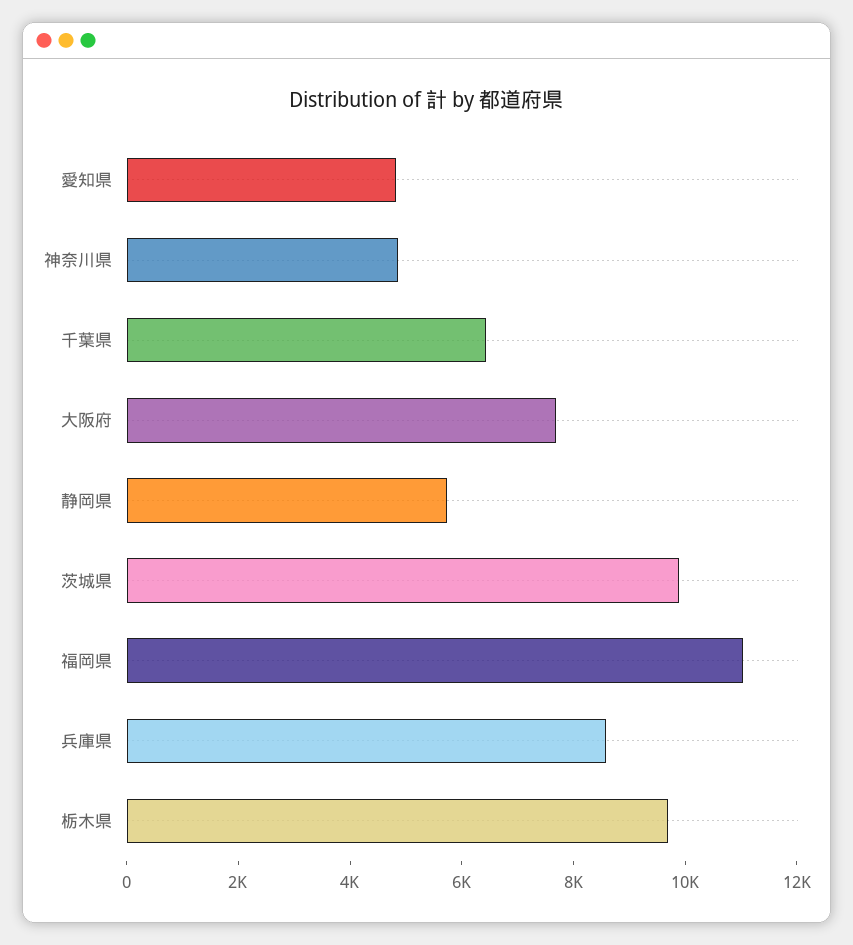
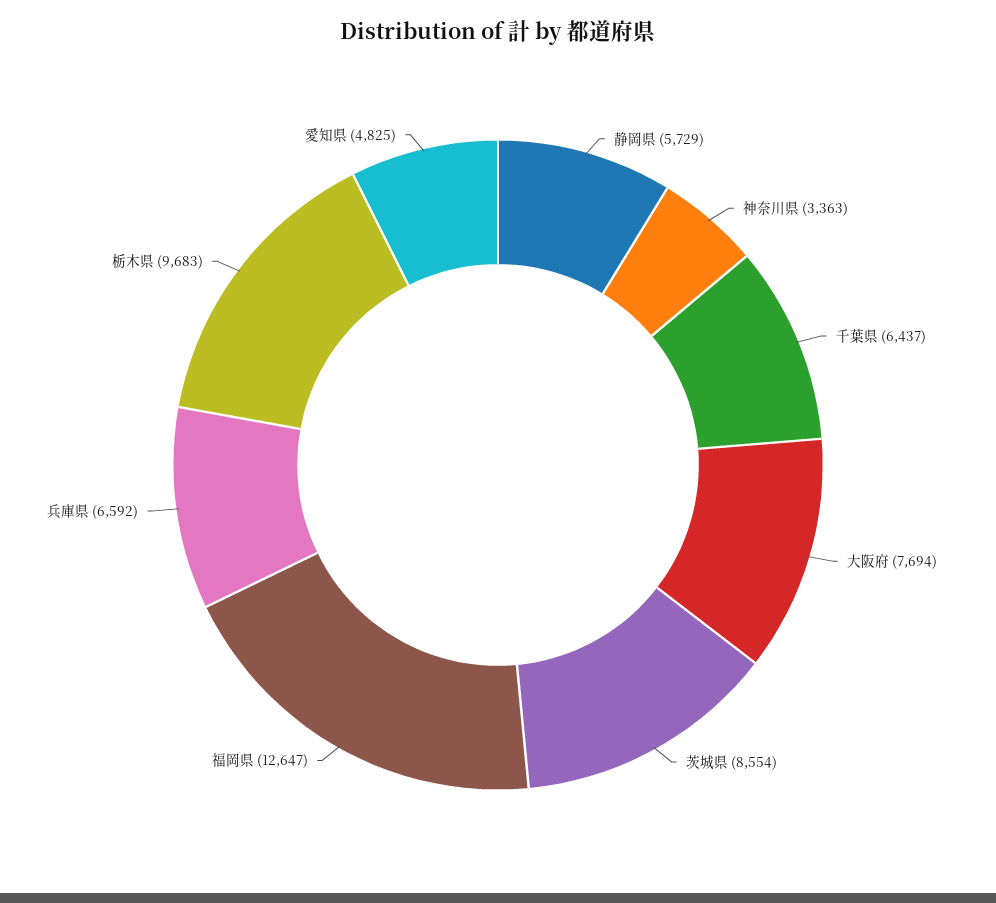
  {
    "愛知県": 4825,
-   "神奈川県": 5000,
+   "神奈川県": 3363,
    "千葉県": 6437,
    "大阪府": 7694,
    "静岡県": 5729,
-   "茨城県": 10000,
+   "茨城県": 8554,
-   "福岡県": 11000,
+   "福岡県": 12647,
-   "兵庫県": 8500,
+   "兵庫県": 6592,
    "栃木県": 9683
  }

